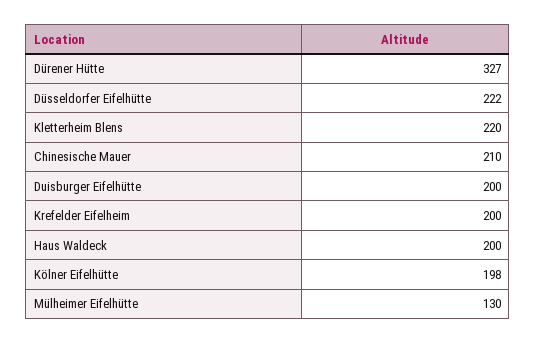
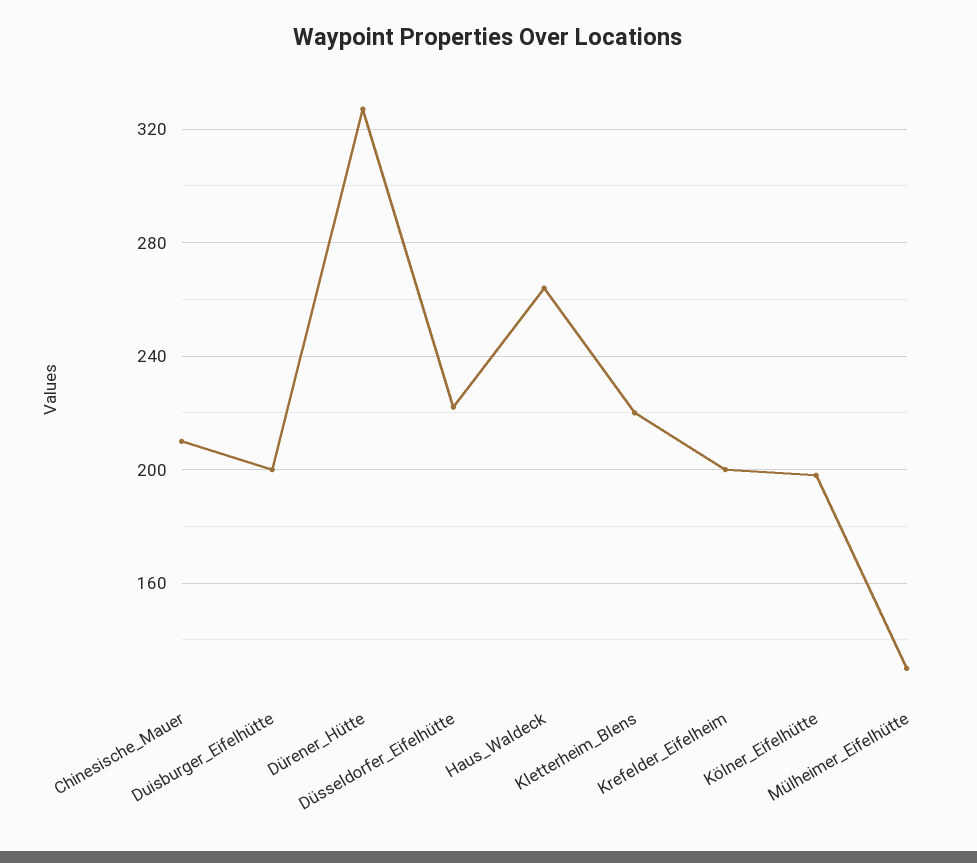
  {
    "Dürener Hütte": 327,
    "Düsseldorfer Eifelhütte": 222,
    "Kletterheim Blens": 220,
    "Chinesische Mauer": 210,
    "Duisburger Eifelhütte": 200,
    "Krefelder Eifelheim": 200,
-   "Haus Waldeck": 200,
+   "Haus Waldeck": 265,
    "Kölner Eifelhütte": 198,
    "Mülheimer Eifelhütte": 130
  }

